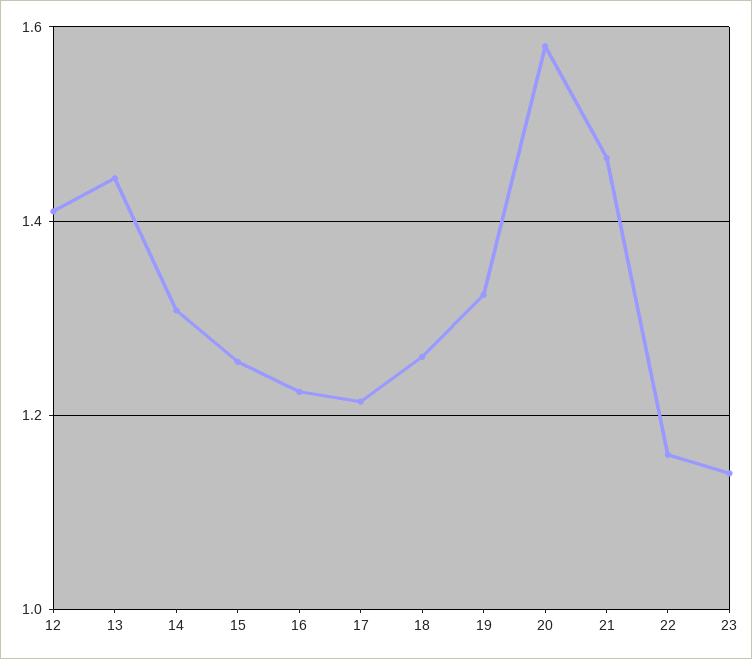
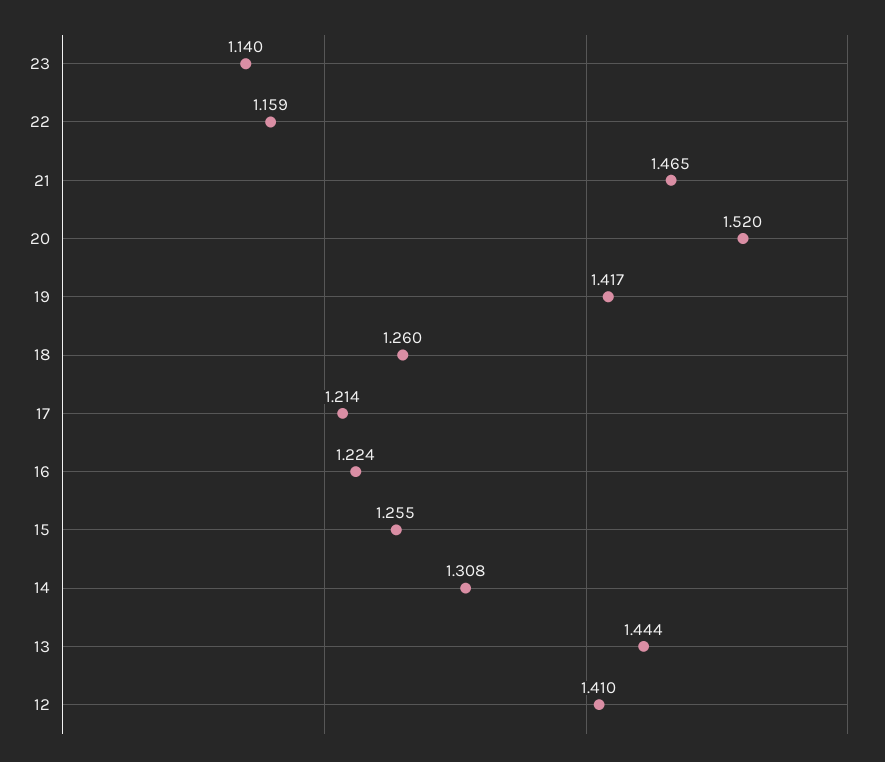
  {
    "12": 1.41,
    "13": 1.444,
    "14": 1.308,
    "15": 1.255,
    "16": 1.224,
    "17": 1.214,
    "18": 1.26,
-   "19": 1.32,
+   "19": 1.417,
-   "20": 1.58,
+   "20": 1.52,
    "21": 1.465,
    "22": 1.159,
    "23": 1.14
  }

